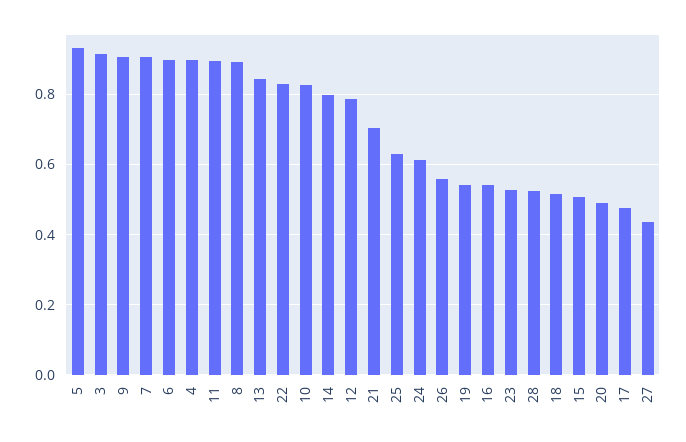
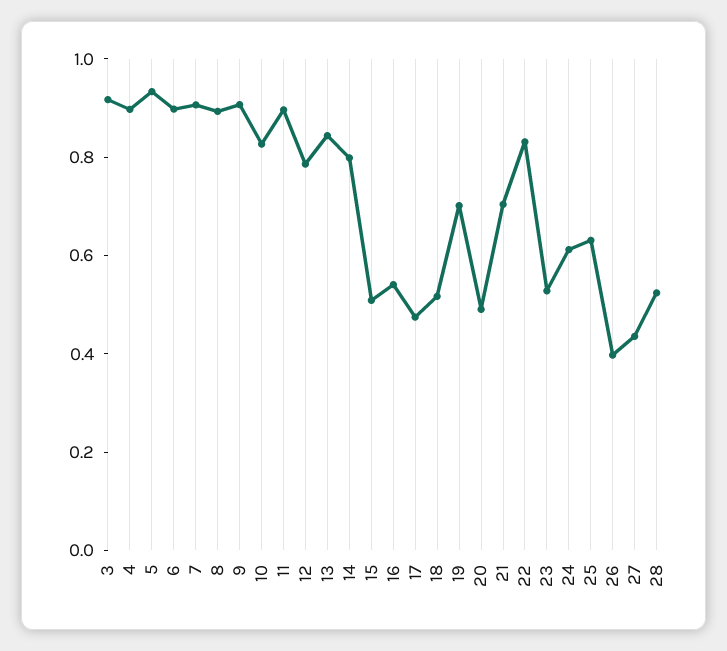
  {
    "5": 0.94,
    "3": 0.92,
    "9": 0.9,
    "7": 0.9,
    "6": 0.9,
    "4": 0.9,
    "11": 0.9,
    "8": 0.9,
    "13": 0.84,
    "22": 0.84,
    "10": 0.82,
    "14": 0.8,
    "12": 0.78,
    "21": 0.7,
    "25": 0.64,
    "24": 0.62,
-   "26": 0.56,
+   "26": 0.4,
-   "19": 0.54,
+   "19": 0.7,
    "16": 0.54,
    "23": 0.52,
    "28": 0.52,
    "18": 0.52,
    "15": 0.5,
    "20": 0.5,
    "17": 0.48,
    "27": 0.44
  }

